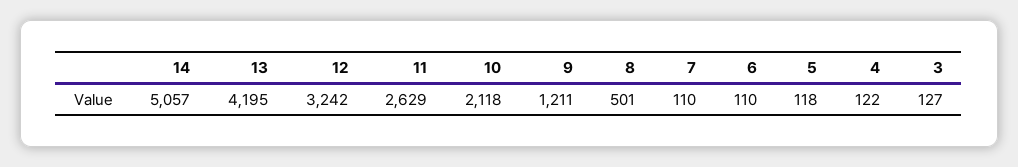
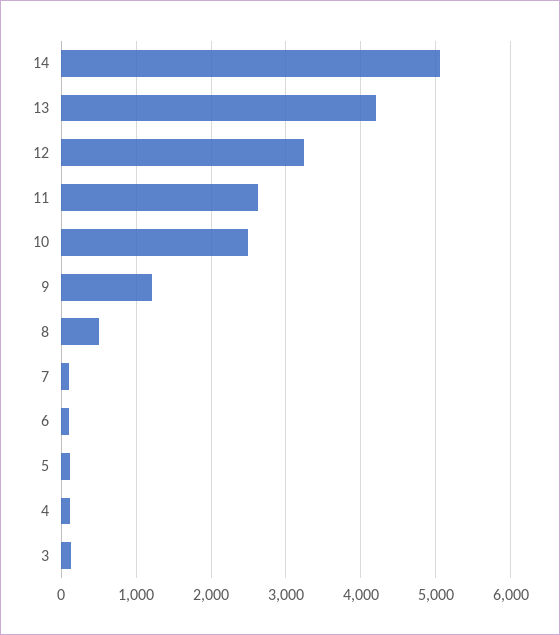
  {
    "14": 5057,
    "13": 4195,
    "12": 3242,
    "11": 2629,
-   "10": 2118,
+   "10": 2500,
    "9": 1211,
    "8": 501,
    "7": 110,
    "6": 110,
    "5": 118,
    "4": 122,
    "3": 127
  }

